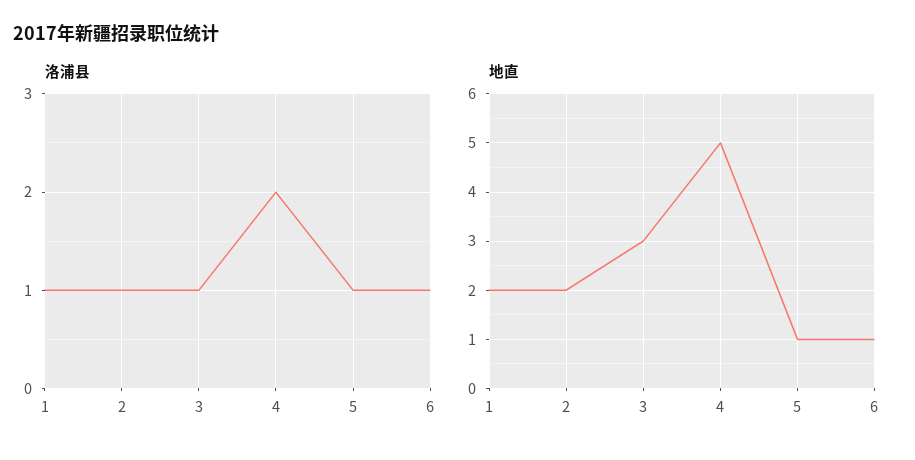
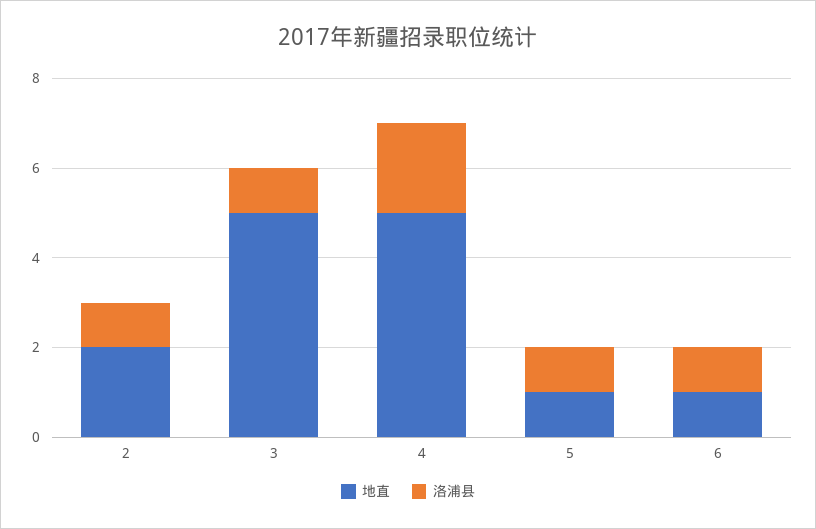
  {
    "洛浦县": {
-     "1": 1,
      "2": 1,
      "3": 1,
      "4": 2,
      "5": 1,
      "6": 1
    },
    "地直": {
-     "1": 2,
      "2": 2,
-     "3": 3,
+     "3": 5,
      "4": 5,
      "5": 1,
      "6": 1
    }
  }

